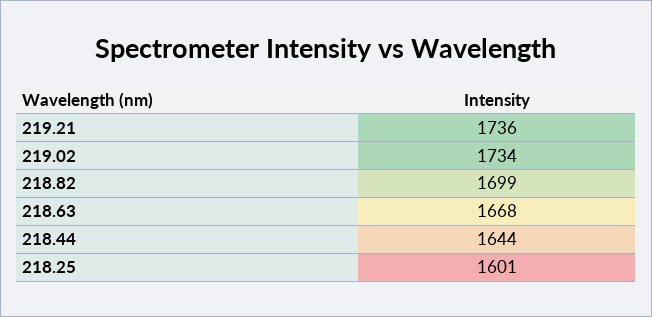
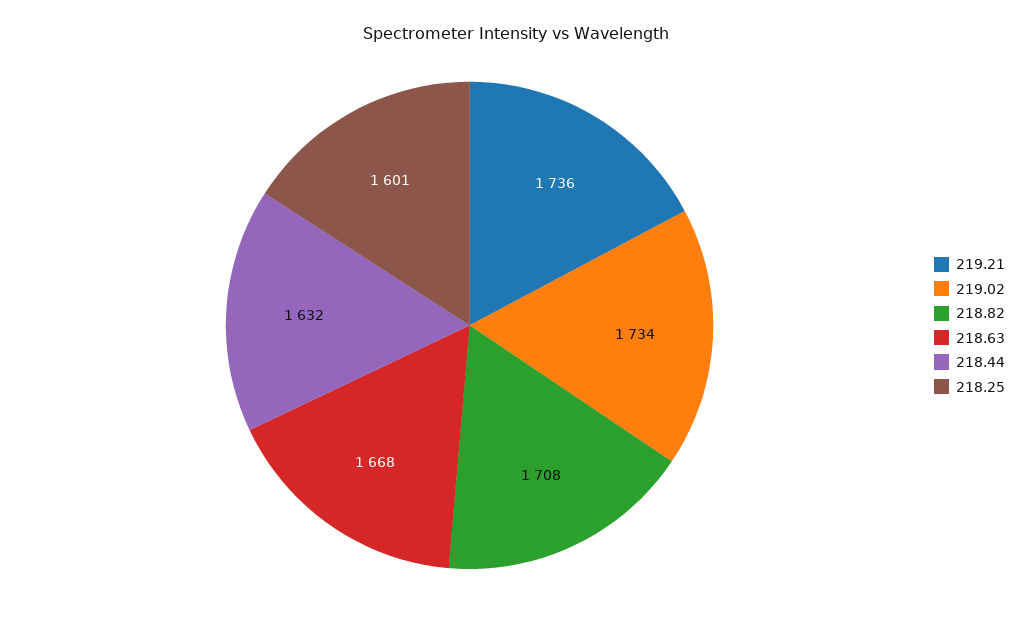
  {
    "219.21": 1736,
    "219.02": 1734,
-   "218.82": 1699,
+   "218.82": 1708,
    "218.63": 1668,
-   "218.44": 1644,
+   "218.44": 1632,
    "218.25": 1601
  }

